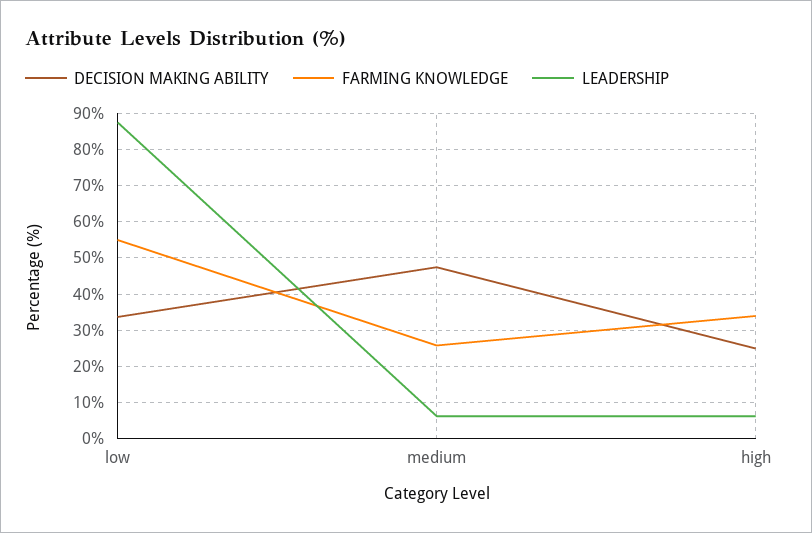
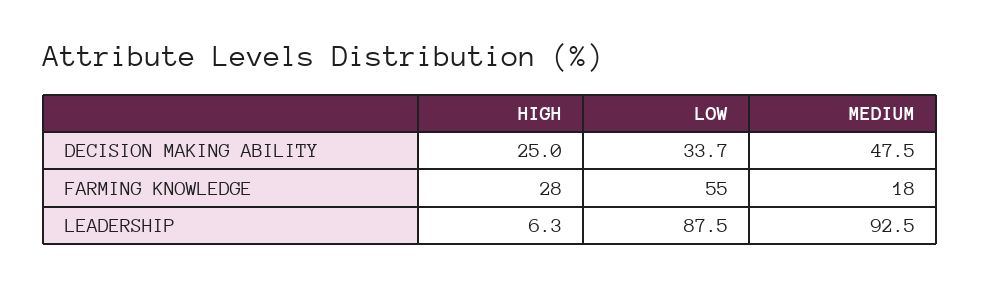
  {
    "DECISION MAKING ABILITY": {
      "low": 33.7,
      "medium": 47.5,
      "high": 25
    },
    "FARMING KNOWLEDGE": {
      "low": 55,
-     "medium": 26,
+     "medium": 18,
-     "high": 34
+     "high": 28
    },
    "LEADERSHIP": {
      "low": 87.5,
-     "medium": 6,
+     "medium": 92.5,
      "high": 6.3
    }
  }

